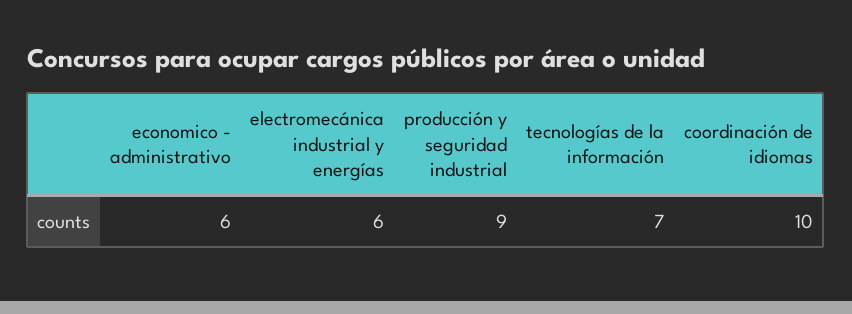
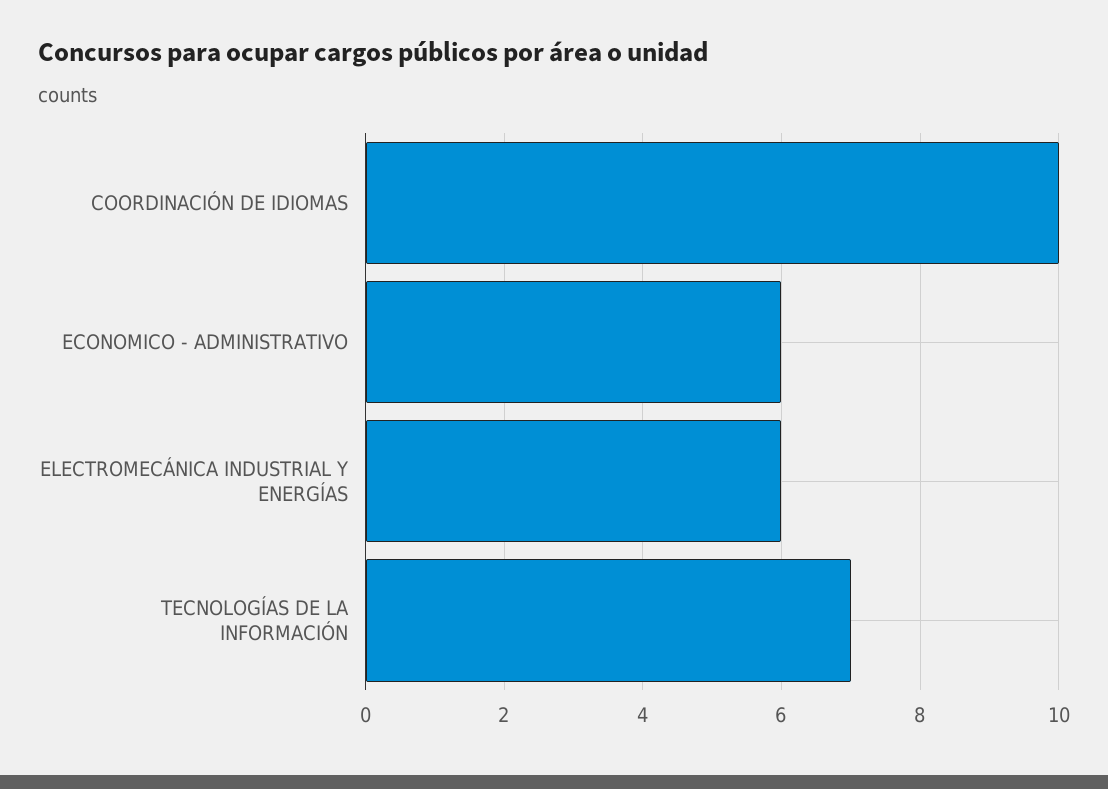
  {
    "economico - administrativo": 6,
    "electromecánica industrial y energías": 6,
-   "producción y seguridad industrial": 9,
    "tecnologías de la información": 7,
    "coordinación de idiomas": 10
  }

